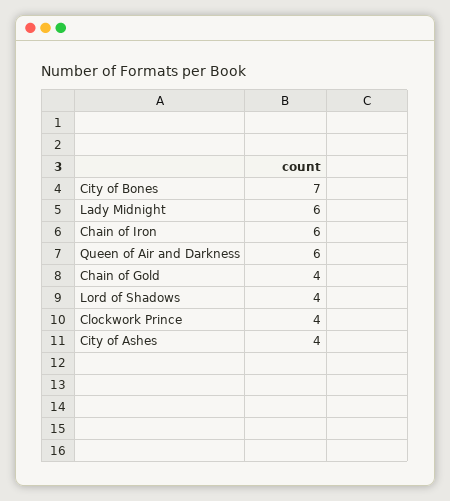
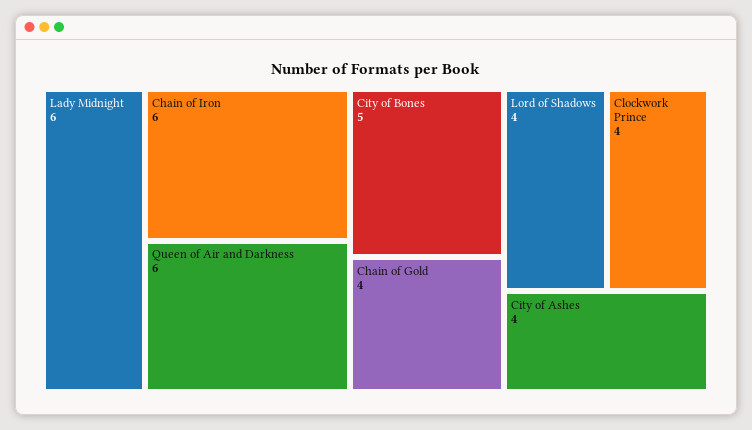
  {
-   "City of Bones": 7,
+   "City of Bones": 5,
    "Lady Midnight": 6,
    "Chain of Iron": 6,
    "Queen of Air and Darkness": 6,
    "Chain of Gold": 4,
    "Lord of Shadows": 4,
    "Clockwork Prince": 4,
    "City of Ashes": 4
  }

